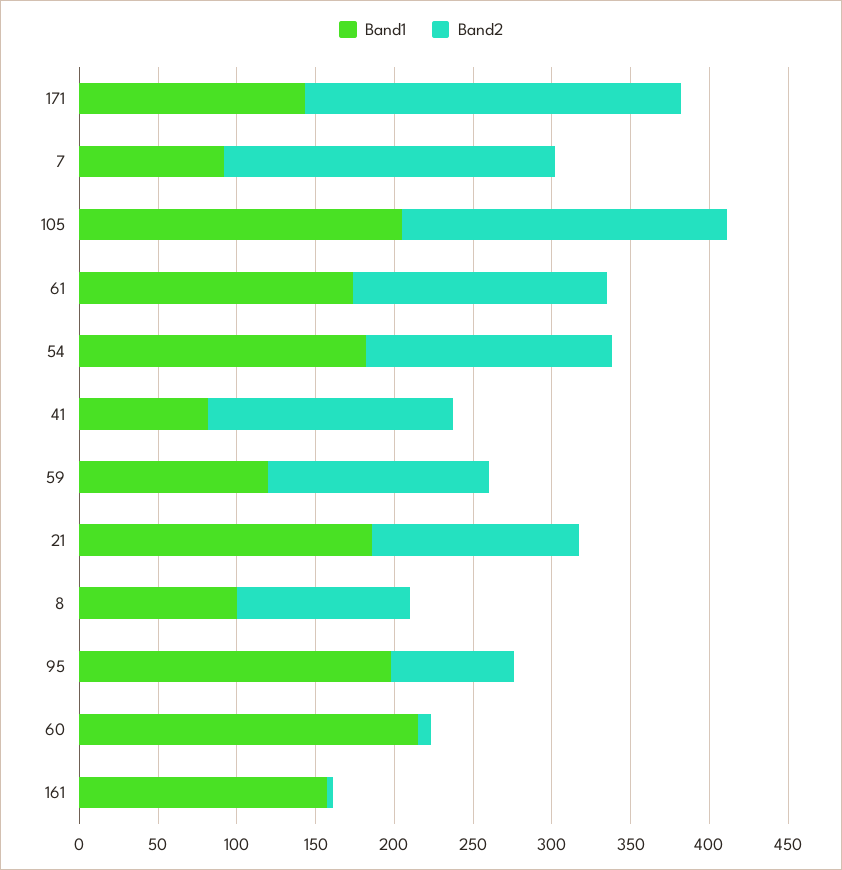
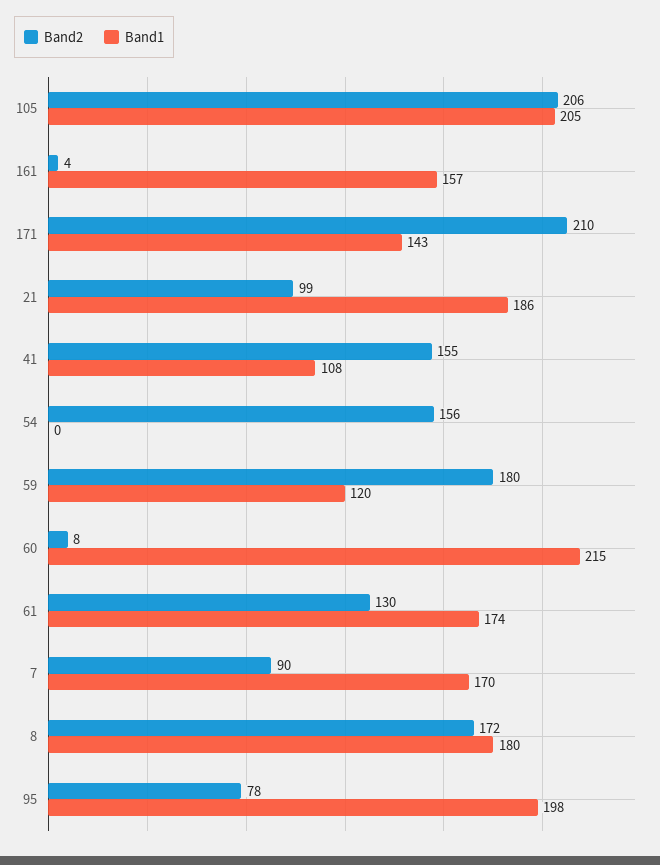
  {
    "Band1": {
      "171": 143,
-     "7": 90,
+     "7": 170,
      "105": 205,
      "61": 174,
-     "54": 180,
+     "54": 0,
-     "41": 80,
+     "41": 108,
      "59": 120,
      "21": 186,
-     "8": 100,
+     "8": 180,
      "95": 198,
      "60": 215,
      "161": 157
    },
    "Band2": {
-     "171": 240,
+     "171": 210,
-     "7": 210,
+     "7": 90,
      "105": 206,
-     "61": 160,
+     "61": 130,
      "54": 156,
      "41": 155,
-     "59": 140,
+     "59": 180,
-     "21": 130,
+     "21": 99,
-     "8": 110,
+     "8": 172,
      "95": 78,
      "60": 8,
      "161": 4
    }
  }

